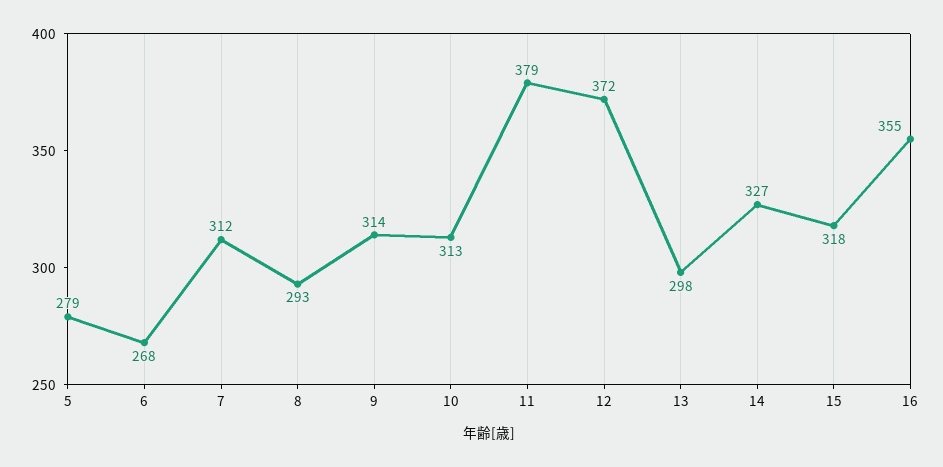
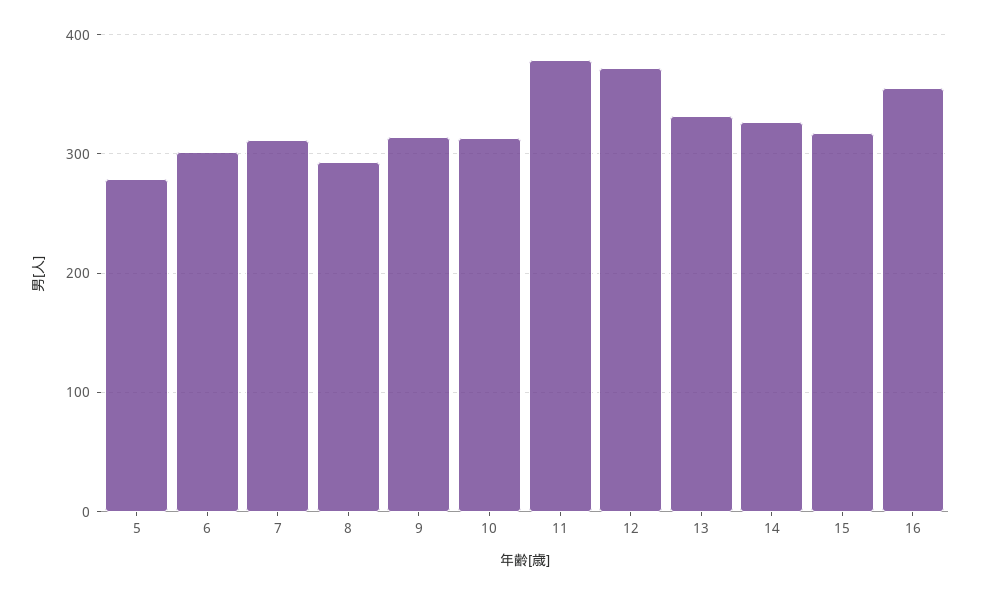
  {
    "5": 279,
-   "6": 268,
+   "6": 300,
    "7": 312,
    "8": 293,
    "9": 314,
    "10": 313,
    "11": 379,
    "12": 372,
-   "13": 298,
+   "13": 330,
    "14": 327,
    "15": 318,
    "16": 355
  }

